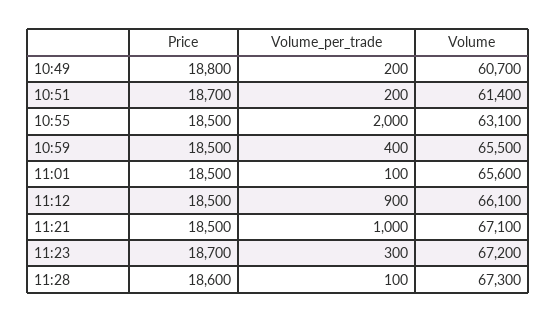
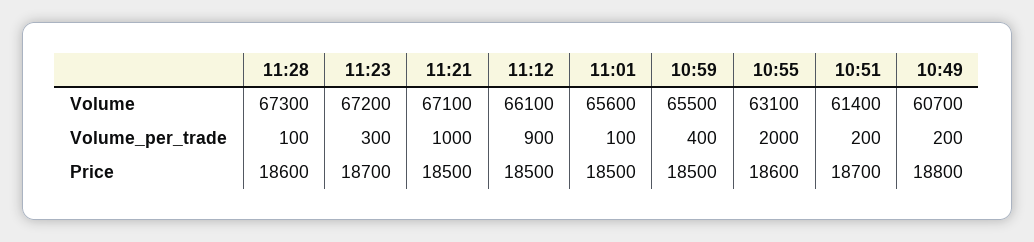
  {
    "Price": {
      "10:49": 18800,
      "10:51": 18700,
-     "10:55": 18500,
+     "10:55": 18600,
      "10:59": 18500,
      "11:01": 18500,
      "11:12": 18500,
      "11:21": 18500,
      "11:23": 18700,
      "11:28": 18600
    },
    "Volume_per_trade": {
      "10:49": 200,
      "10:51": 200,
      "10:55": 2000,
      "10:59": 400,
      "11:01": 100,
      "11:12": 900,
      "11:21": 1000,
      "11:23": 300,
      "11:28": 100
    },
    "Volume": {
      "10:49": 60700,
      "10:51": 61400,
      "10:55": 63100,
      "10:59": 65500,
      "11:01": 65600,
      "11:12": 66100,
      "11:21": 67100,
      "11:23": 67200,
      "11:28": 67300
    }
  }

